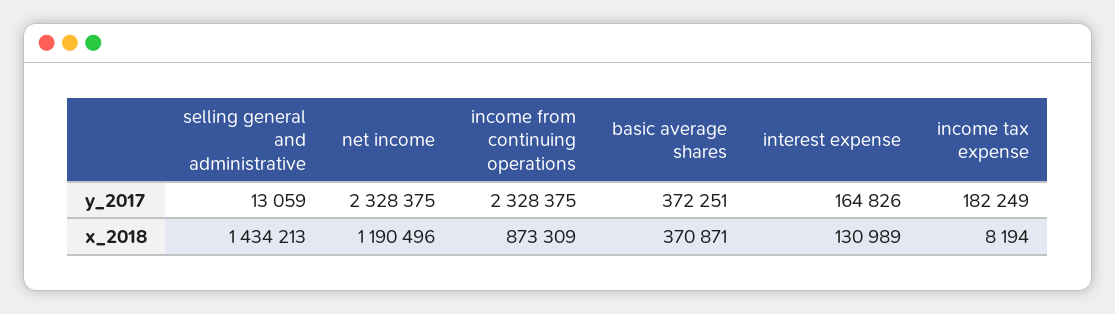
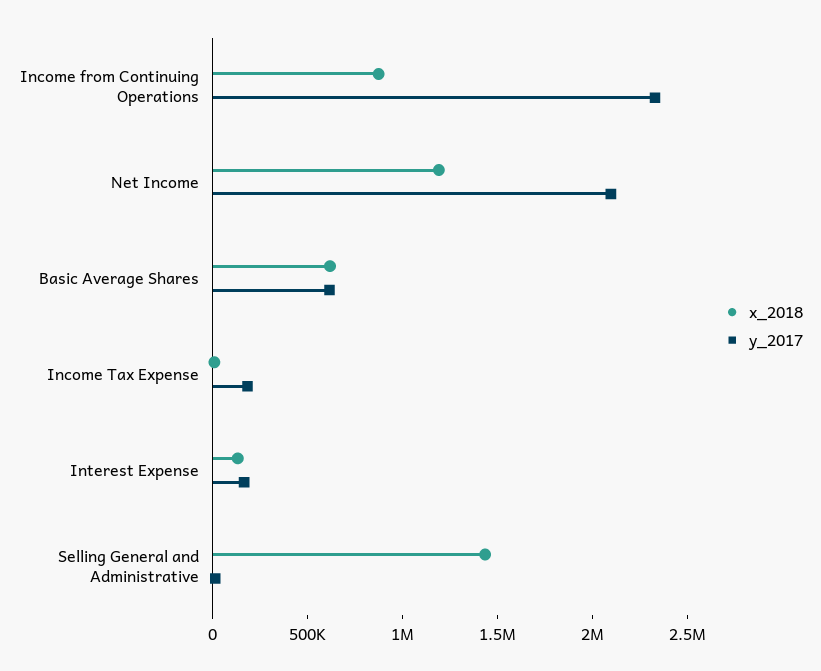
  {
    "y_2017": {
      "selling general and administrative": 13059,
-     "net income": 2328375,
+     "net income": 2100000,
      "income from continuing operations": 2328375,
-     "basic average shares": 372251,
+     "basic average shares": 600000,
      "interest expense": 164826,
      "income tax expense": 182249
    },
    "x_2018": {
      "selling general and administrative": 1434213,
      "net income": 1190496,
      "income from continuing operations": 873309,
-     "basic average shares": 370871,
+     "basic average shares": 600000,
      "interest expense": 130989,
      "income tax expense": 8194
    }
  }

